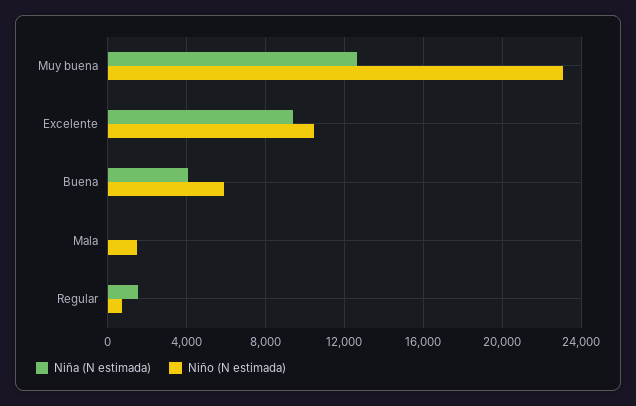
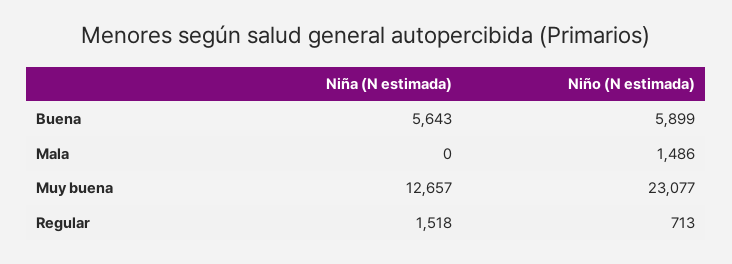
  {
    "Niña (N estimada)": {
      "Muy buena": 12657,
-     "Excelente": 9500,
-     "Buena": 4000,
+     "Buena": 5643,
      "Mala": 0,
      "Regular": 1518
    },
    "Niño (N estimada)": {
      "Muy buena": 23077,
-     "Excelente": 10500,
      "Buena": 5899,
      "Mala": 1486,
      "Regular": 713
    }
  }

